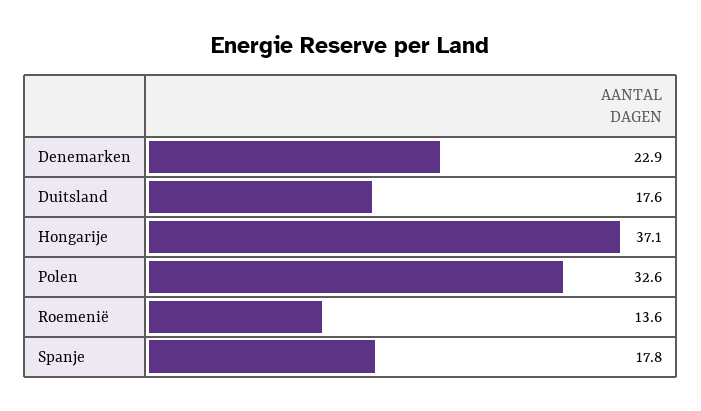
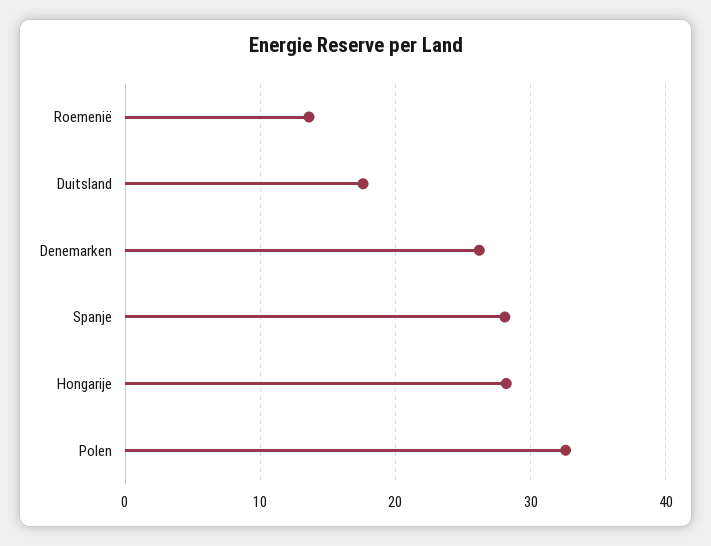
  {
-   "Denemarken": 22.9,
+   "Denemarken": 26,
    "Duitsland": 17.6,
-   "Hongarije": 37.1,
+   "Hongarije": 28,
    "Polen": 32.6,
    "Roemenië": 13.6,
-   "Spanje": 17.8
+   "Spanje": 28
  }

